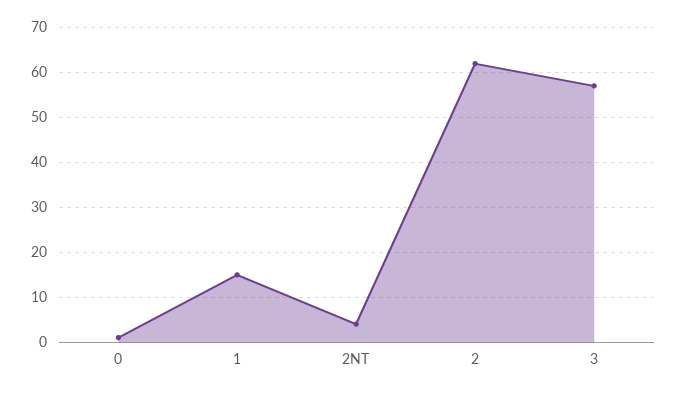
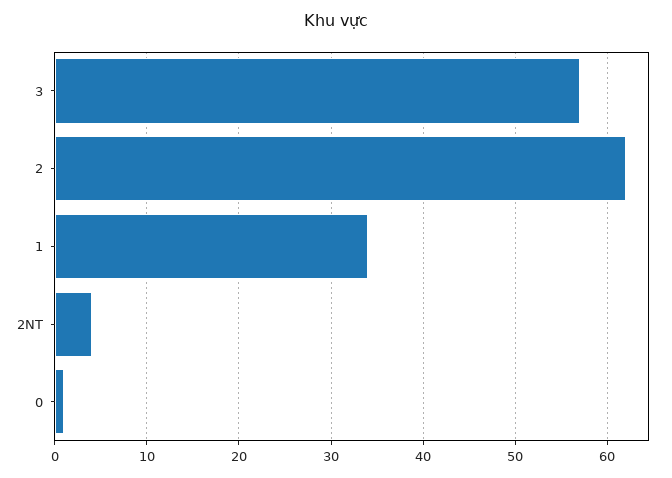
  {
    "0": 1,
-   "1": 15,
+   "1": 34,
    "2NT": 4,
    "2": 62,
    "3": 57
  }

